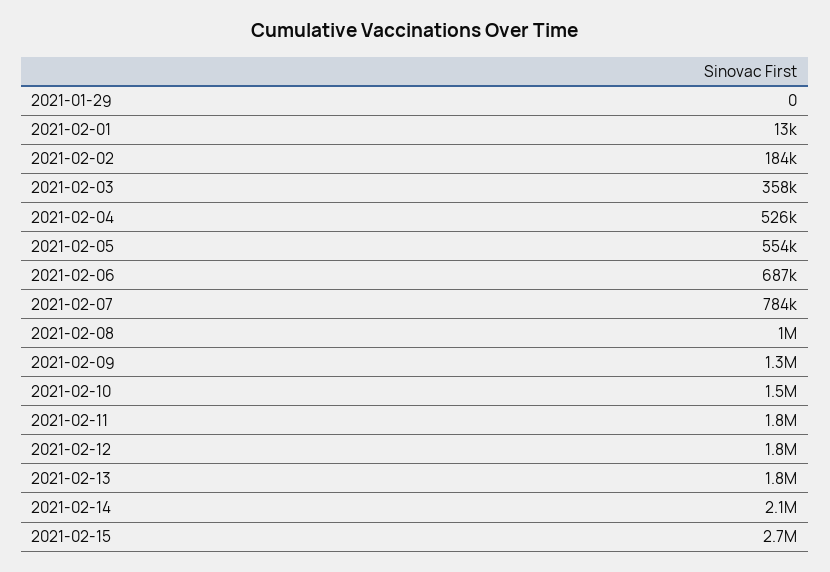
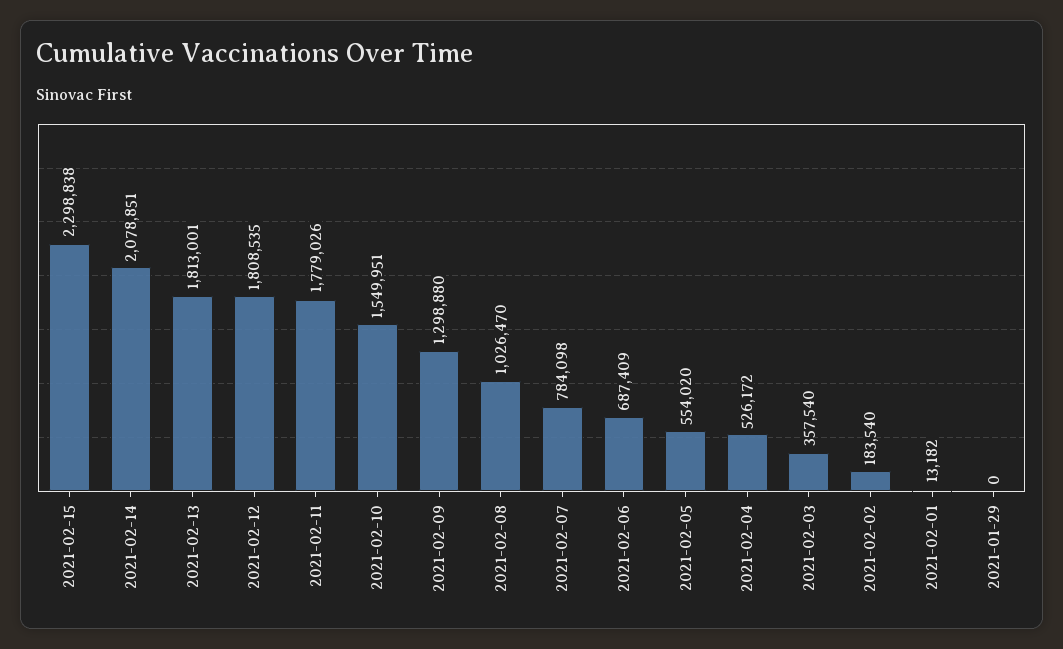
  {
    "2021-01-29": 0,
    "2021-02-01": 13182,
    "2021-02-02": 183540,
    "2021-02-03": 357540,
    "2021-02-04": 526172,
    "2021-02-05": 554020,
    "2021-02-06": 687409,
    "2021-02-07": 784098,
    "2021-02-08": 1026470,
    "2021-02-09": 1298880,
    "2021-02-10": 1549951,
    "2021-02-11": 1779026,
    "2021-02-12": 1808535,
    "2021-02-13": 1813001,
    "2021-02-14": 2078851,
-   "2021-02-15": 2700000
+   "2021-02-15": 2298838
  }

